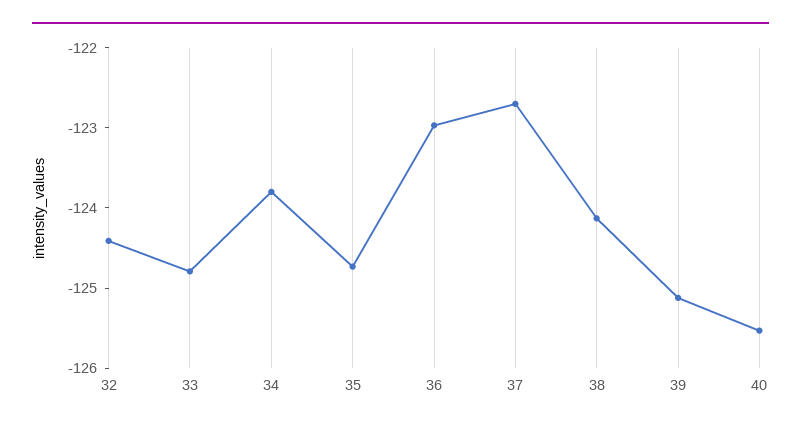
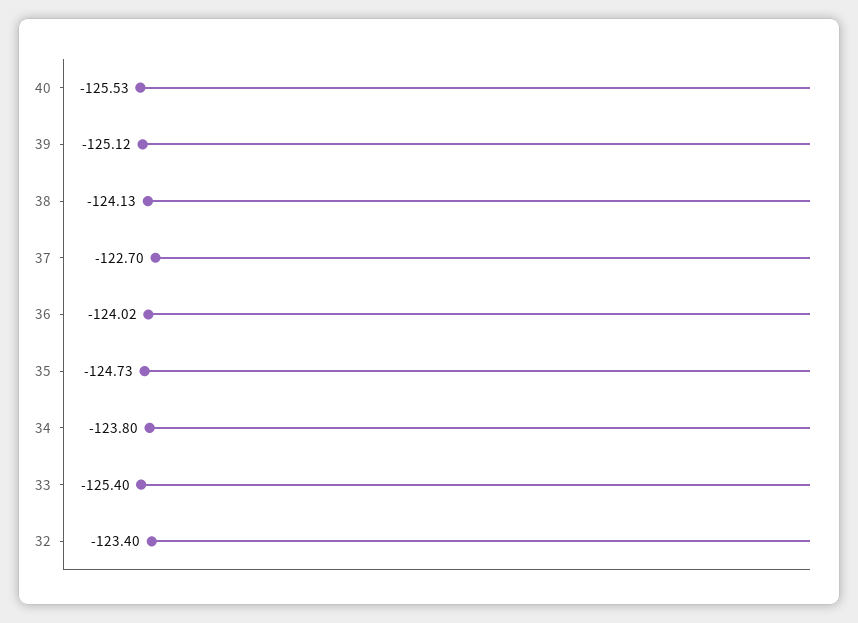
  {
-   "32": -124.4,
+   "32": -123.4,
-   "33": -124.8,
+   "33": -125.4,
    "34": -123.8,
    "35": -124.73,
-   "36": -123,
+   "36": -124.02,
    "37": -122.7,
    "38": -124.13,
    "39": -125.12,
    "40": -125.53
  }

